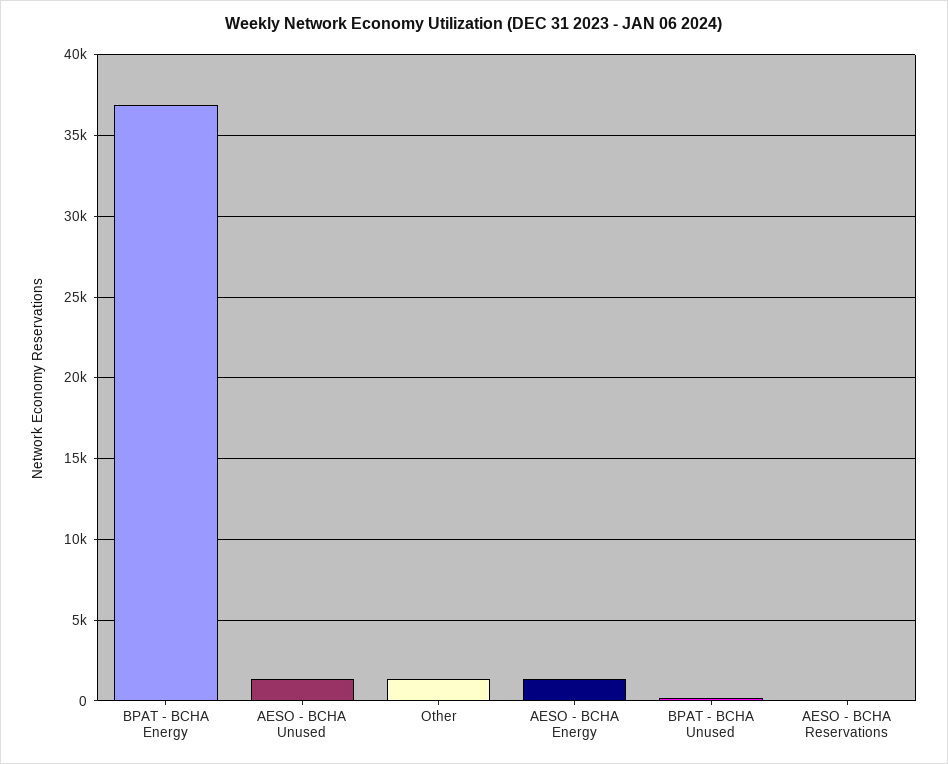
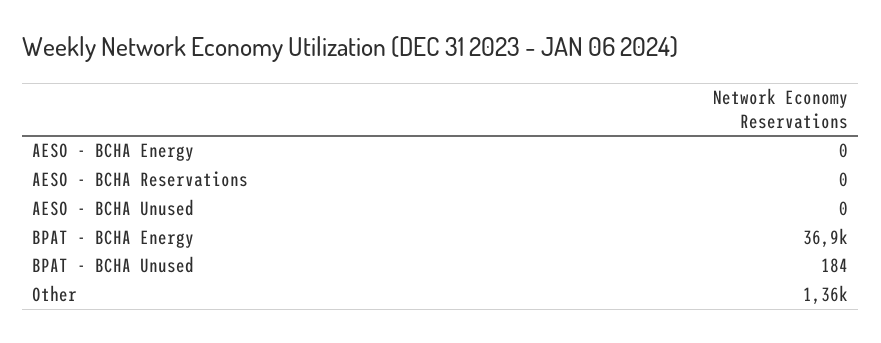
  {
    "BPAT - BCHA Energy": 36900,
-   "AESO - BCHA Unused": 1500,
+   "AESO - BCHA Unused": 0,
    "Other": 1360,
-   "AESO - BCHA Energy": 1500,
+   "AESO - BCHA Energy": 0,
    "BPAT - BCHA Unused": 184,
    "AESO - BCHA Reservations": 0
  }

